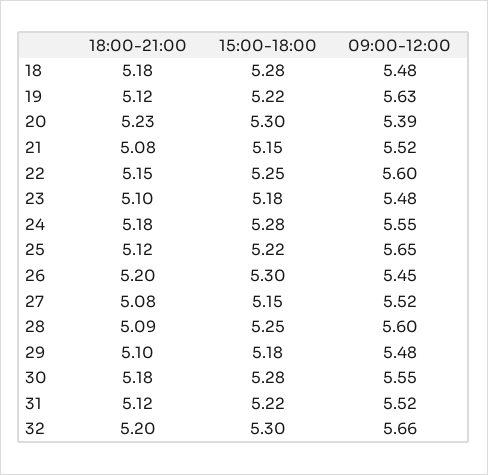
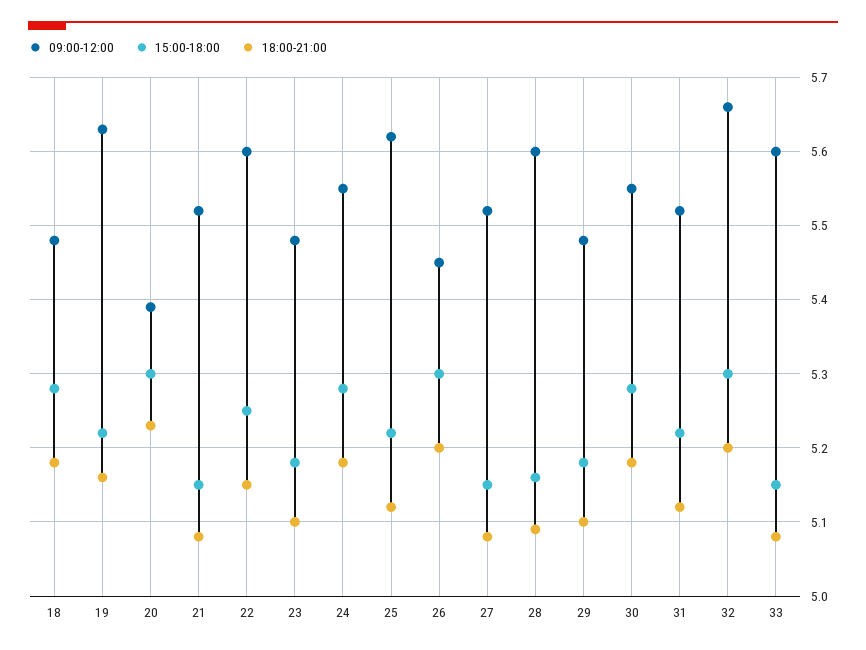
  {
    "18:00-21:00": {
      "18": 5.18,
-     "19": 5.12,
+     "19": 5.16,
      "20": 5.23,
      "21": 5.08,
      "22": 5.15,
      "23": 5.1,
      "24": 5.18,
      "25": 5.12,
      "26": 5.2,
      "27": 5.08,
      "28": 5.09,
      "29": 5.1,
      "30": 5.18,
      "31": 5.12,
-     "32": 5.2
+     "32": 5.2,
+     "33": 5.08
    },
    "15:00-18:00": {
      "18": 5.28,
      "19": 5.22,
      "20": 5.3,
      "21": 5.15,
      "22": 5.25,
      "23": 5.18,
      "24": 5.28,
      "25": 5.22,
      "26": 5.3,
      "27": 5.15,
-     "28": 5.25,
+     "28": 5.16,
      "29": 5.18,
      "30": 5.28,
      "31": 5.22,
-     "32": 5.3
+     "32": 5.3,
+     "33": 5.15
    },
    "09:00-12:00": {
      "18": 5.48,
      "19": 5.63,
      "20": 5.39,
      "21": 5.52,
      "22": 5.6,
      "23": 5.48,
      "24": 5.55,
-     "25": 5.65,
+     "25": 5.62,
      "26": 5.45,
      "27": 5.52,
      "28": 5.6,
      "29": 5.48,
      "30": 5.55,
      "31": 5.52,
-     "32": 5.66
+     "32": 5.66,
+     "33": 5.6
    }
  }

